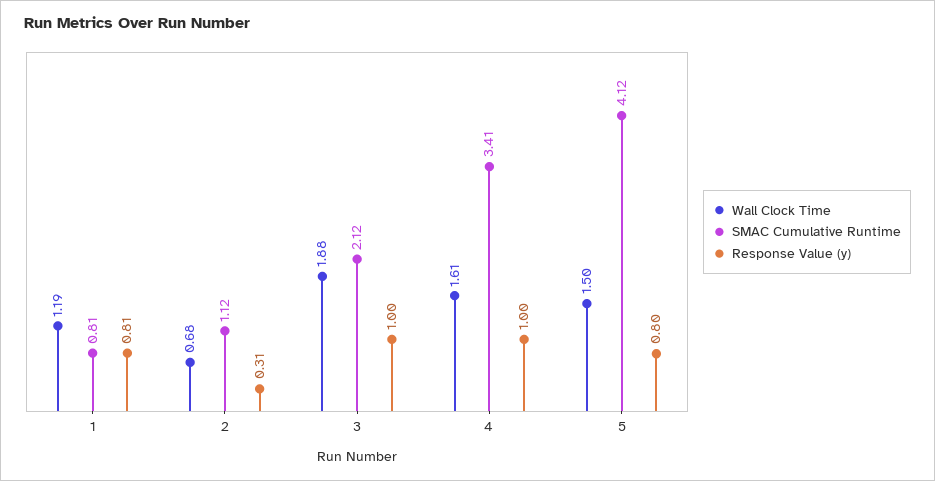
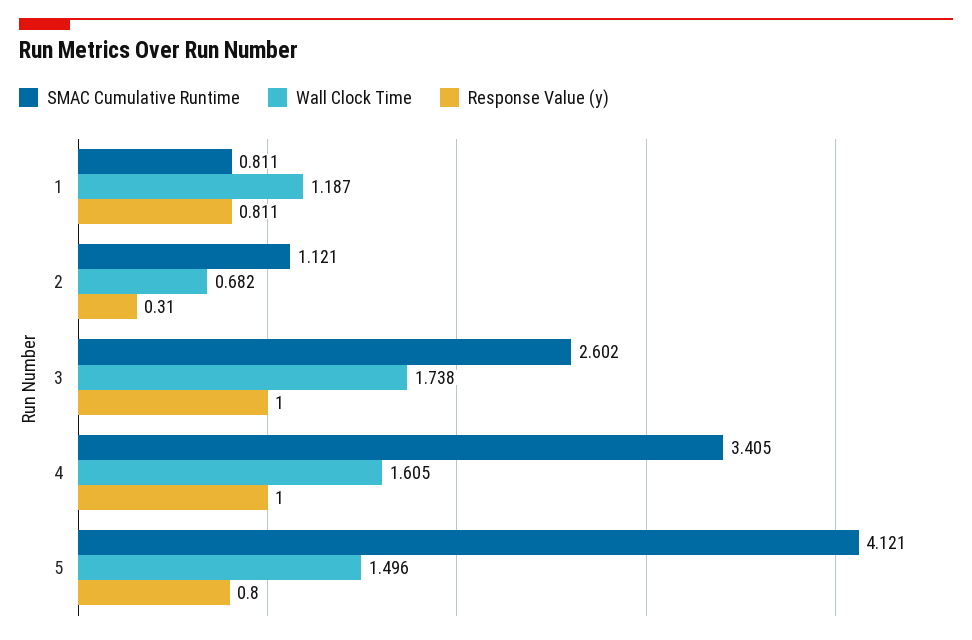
  {
    "Wall Clock Time": {
      "1": 1.187,
      "2": 0.682,
-     "3": 1.88,
+     "3": 1.738,
      "4": 1.605,
      "5": 1.496
    },
    "SMAC Cumulative Runtime": {
      "1": 0.811,
      "2": 1.121,
-     "3": 2.12,
+     "3": 2.602,
      "4": 3.405,
      "5": 4.121
    },
    "Response Value (y)": {
      "1": 0.811,
      "2": 0.31,
      "3": 1,
      "4": 1,
      "5": 0.8
    }
  }

